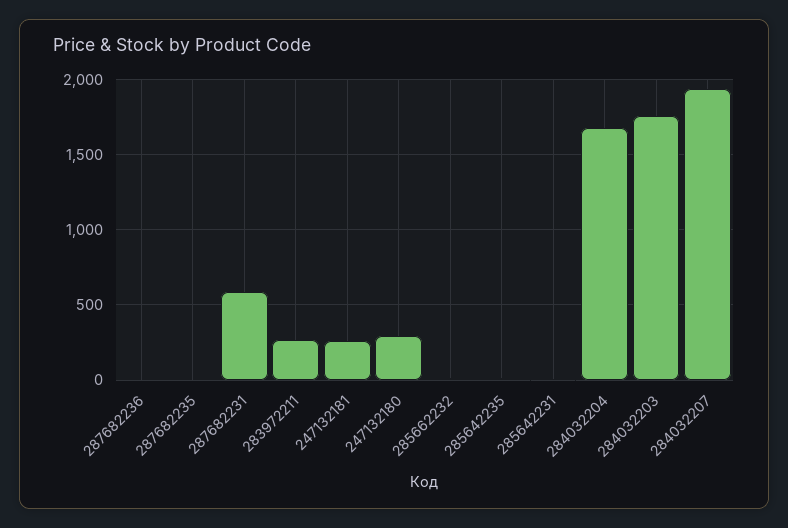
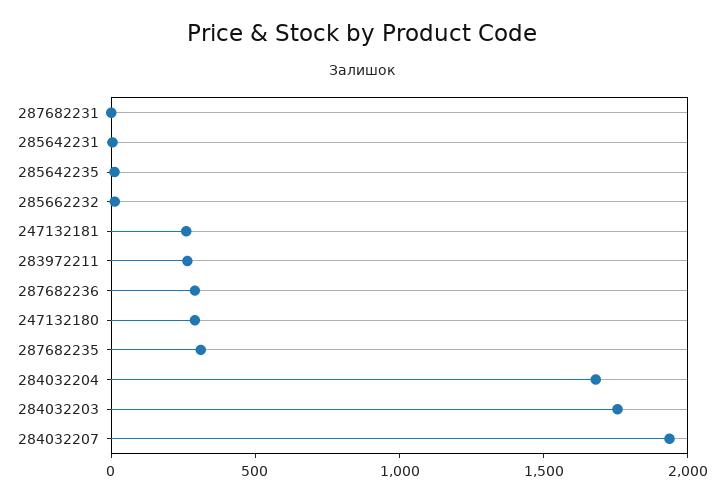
  {
-   "287682236": 0,
+   "287682236": 300,
-   "287682235": 0,
+   "287682235": 300,
-   "287682231": 600,
+   "287682231": 0,
    "283972211": 250,
    "247132181": 250,
    "247132180": 300,
    "285662232": 0,
    "285642235": 0,
    "285642231": 0,
    "284032204": 1700,
    "284032203": 1750,
    "284032207": 1950
  }

